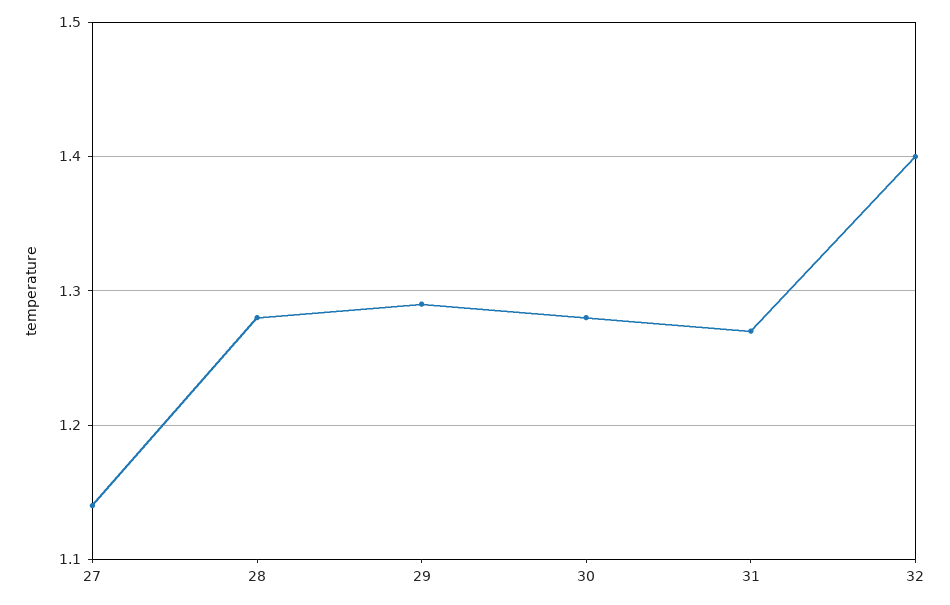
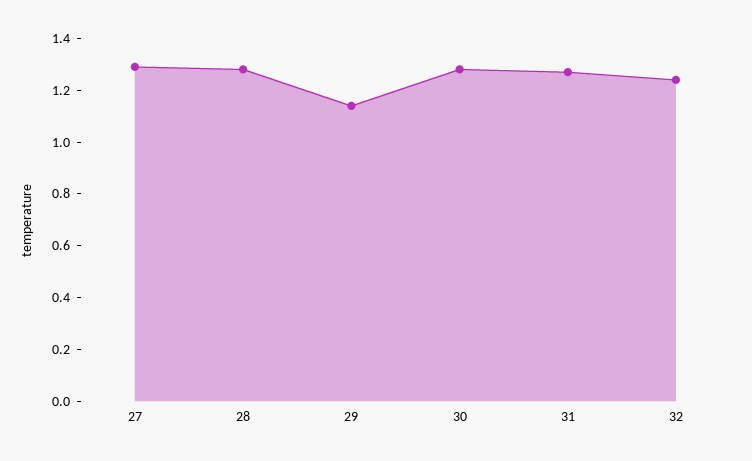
  {
-   "27": 1.14,
+   "27": 1.3,
    "28": 1.28,
-   "29": 1.29,
+   "29": 1.15,
    "30": 1.28,
    "31": 1.27,
-   "32": 1.4
+   "32": 1.25
  }

